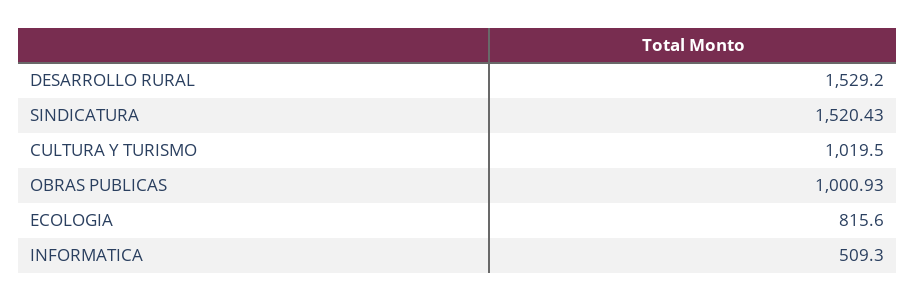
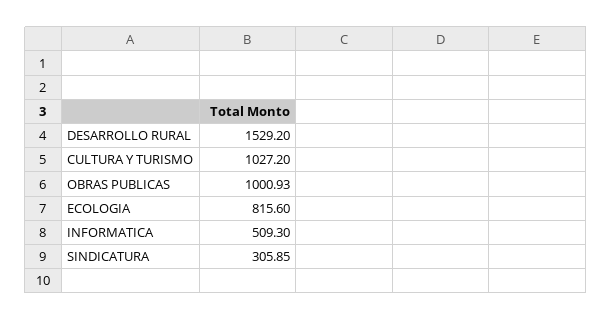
  {
    "DESARROLLO RURAL": 1529.2,
-   "SINDICATURA": 1520.43,
+   "SINDICATURA": 305.85,
-   "CULTURA Y TURISMO": 1019.5,
+   "CULTURA Y TURISMO": 1027.2,
    "OBRAS PUBLICAS": 1000.93,
    "ECOLOGIA": 815.6,
    "INFORMATICA": 509.3
  }

